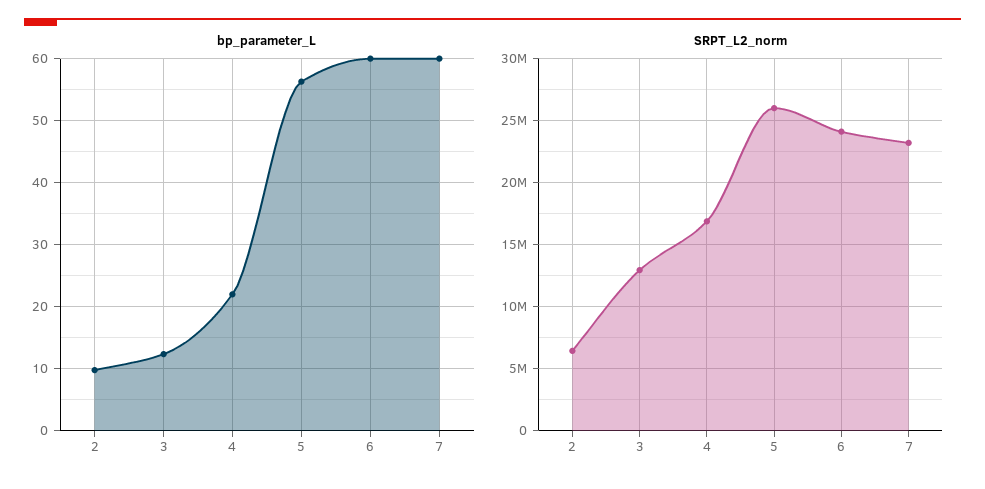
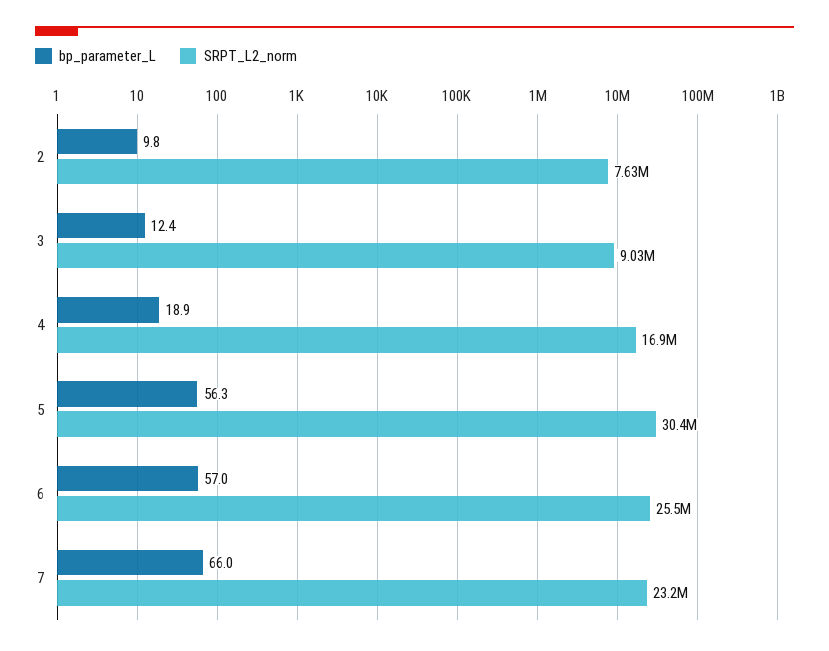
  {
    "bp_parameter_L": {
      "2": 9.8,
      "3": 12.4,
-     "4": 22,
+     "4": 18.9,
      "5": 56.3,
-     "6": 60,
+     "6": 57,
-     "7": 60
+     "7": 66
    },
    "SRPT_L2_norm": {
-     "2": 6500000,
+     "2": 7630000,
-     "3": 13000000,
+     "3": 9030000,
      "4": 16900000,
-     "5": 26000000,
+     "5": 30400000,
-     "6": 24000000,
+     "6": 25500000,
      "7": 23200000
    }
  }

